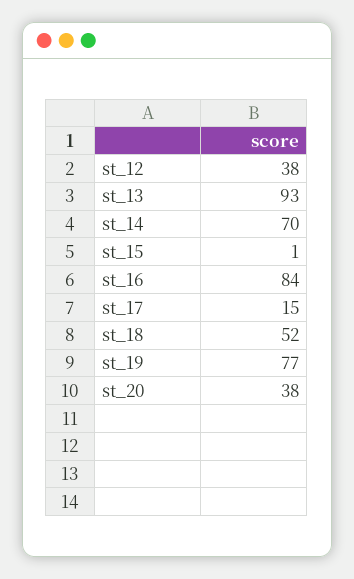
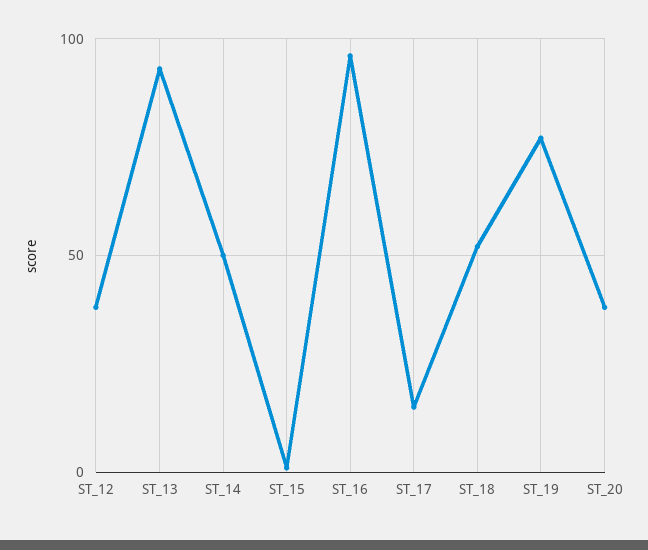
  {
    "st_12": 38,
    "st_13": 93,
-   "st_14": 70,
+   "st_14": 50,
    "st_15": 1,
-   "st_16": 84,
+   "st_16": 95,
    "st_17": 15,
    "st_18": 52,
    "st_19": 77,
    "st_20": 38
  }

